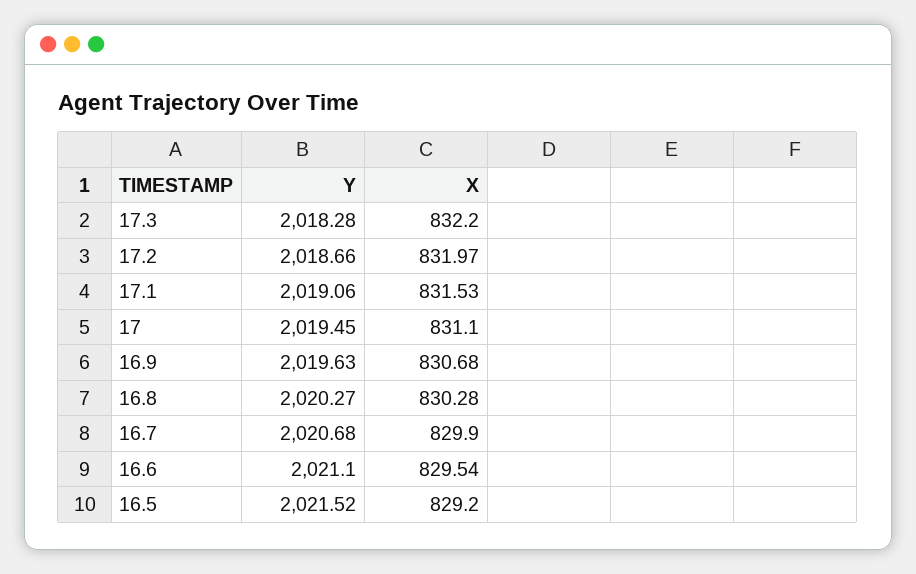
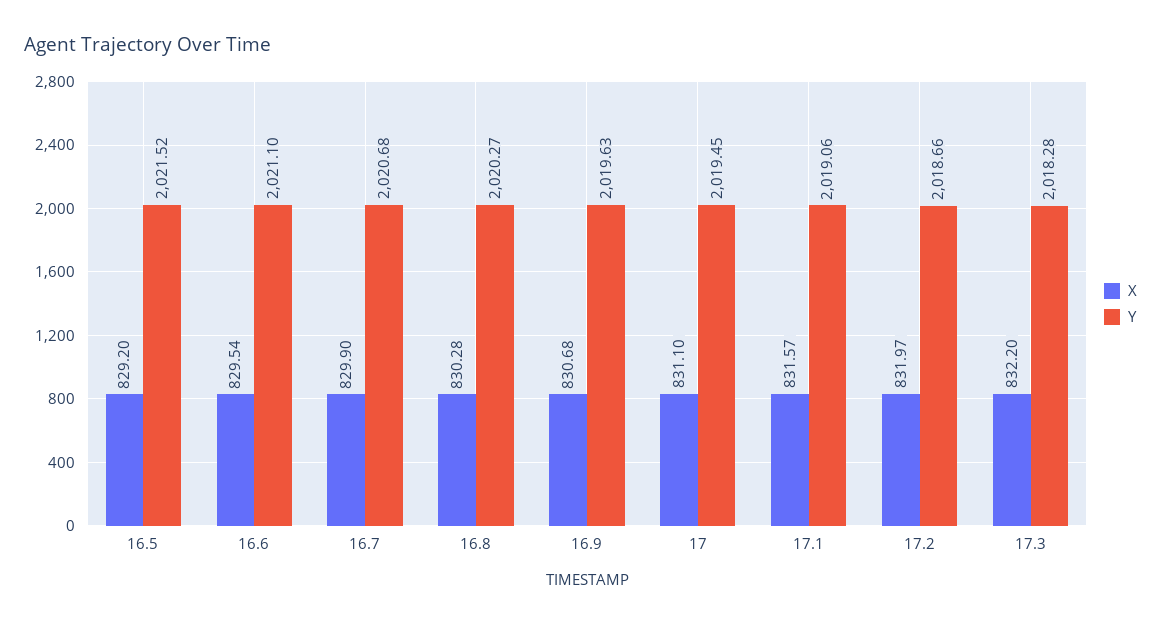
  {
    "Y": {
      "17.3": 2018.28,
      "17.2": 2018.66,
      "17.1": 2019.06,
      "17": 2019.45,
      "16.9": 2019.63,
      "16.8": 2020.27,
      "16.7": 2020.68,
      "16.6": 2021.1,
      "16.5": 2021.52
    },
    "X": {
      "17.3": 832.2,
      "17.2": 831.97,
-     "17.1": 831.53,
+     "17.1": 831.57,
      "17": 831.1,
      "16.9": 830.68,
      "16.8": 830.28,
      "16.7": 829.9,
      "16.6": 829.54,
      "16.5": 829.2
    }
  }

